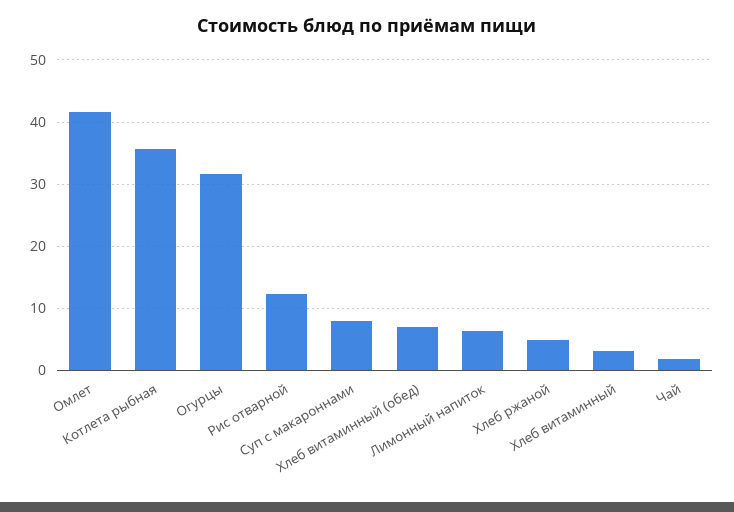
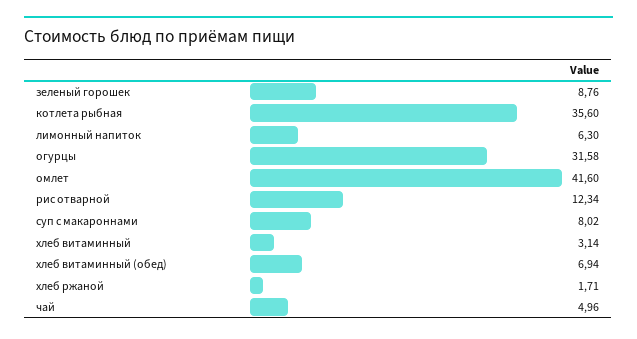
  {
    "Омлет": 41.6,
    "Котлета рыбная": 35.6,
    "Огурцы": 31.58,
    "Рис отварной": 12.34,
    "Суп с макароннами": 8.02,
    "Хлеб витаминный (обед)": 6.94,
    "Лимонный напиток": 6.3,
-   "Хлеб ржаной": 5,
+   "Хлеб ржаной": 1.71,
    "Хлеб витаминный": 3.14,
-   "Чай": 2
+   "Чай": 4.96,
+   "зеленый горошек": 8.76
  }

